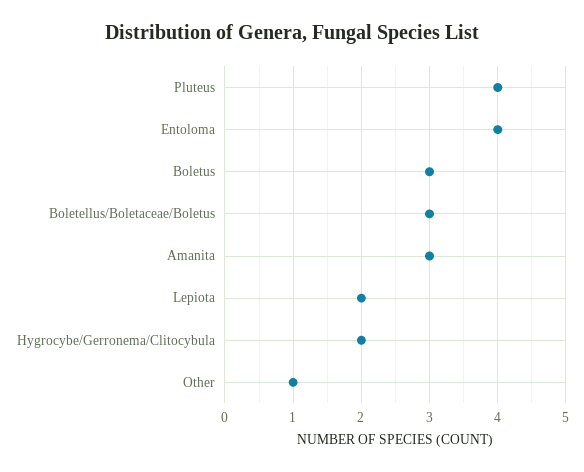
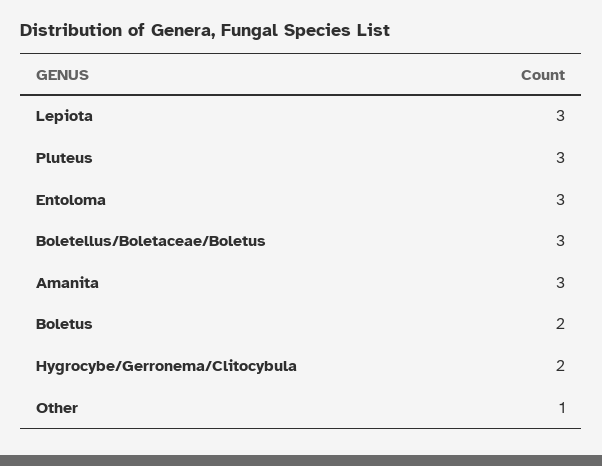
  {
-   "Pluteus": 4,
+   "Pluteus": 3,
-   "Entoloma": 4,
+   "Entoloma": 3,
-   "Boletus": 3,
+   "Boletus": 2,
    "Boletellus/Boletaceae/Boletus": 3,
    "Amanita": 3,
-   "Lepiota": 2,
+   "Lepiota": 3,
    "Hygrocybe/Gerronema/Clitocybula": 2,
    "Other": 1
  }

